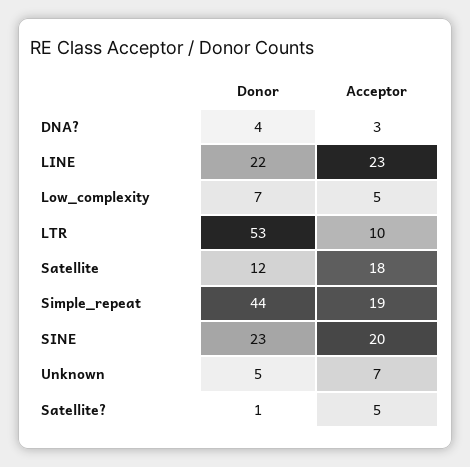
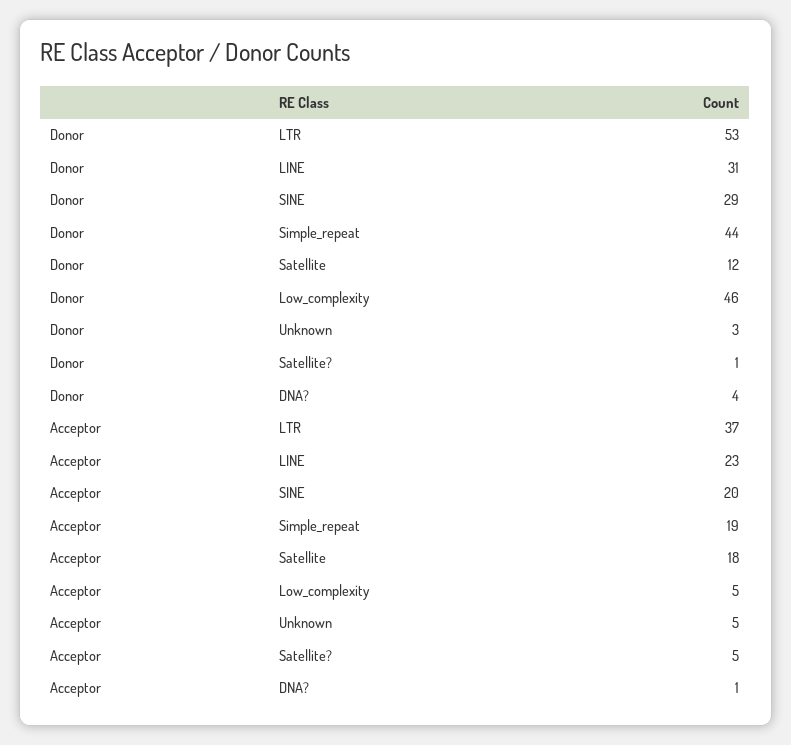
  {
    "Donor": {
      "DNA?": 4,
-     "LINE": 22,
+     "LINE": 31,
-     "Low_complexity": 7,
+     "Low_complexity": 46,
      "LTR": 53,
      "Satellite": 12,
      "Simple_repeat": 44,
-     "SINE": 23,
+     "SINE": 29,
-     "Unknown": 5,
+     "Unknown": 3,
      "Satellite?": 1
    },
    "Acceptor": {
-     "DNA?": 3,
+     "DNA?": 1,
      "LINE": 23,
      "Low_complexity": 5,
-     "LTR": 10,
+     "LTR": 37,
      "Satellite": 18,
      "Simple_repeat": 19,
      "SINE": 20,
-     "Unknown": 7,
+     "Unknown": 5,
      "Satellite?": 5
    }
  }

